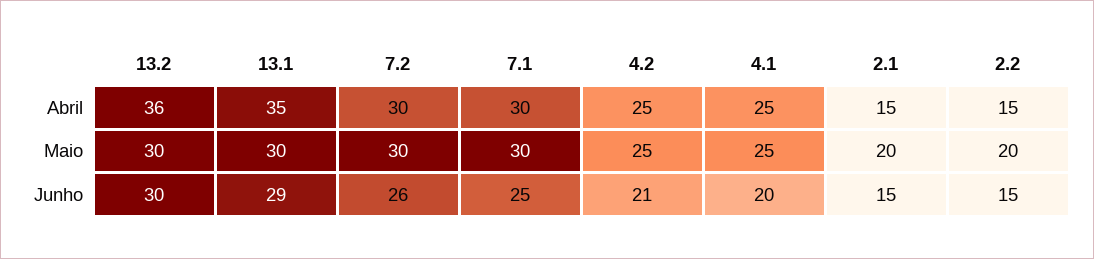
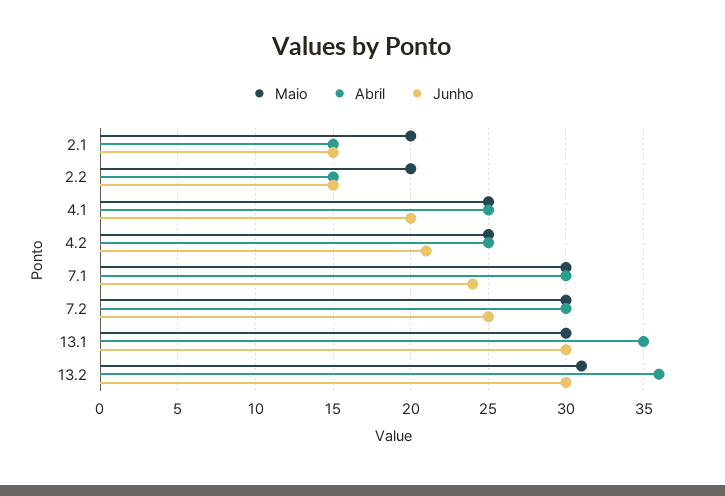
  {
    "Abril": {
      "13.2": 36,
      "13.1": 35,
      "7.2": 30,
      "7.1": 30,
      "4.2": 25,
      "4.1": 25,
      "2.1": 15,
      "2.2": 15
    },
    "Maio": {
-     "13.2": 30,
+     "13.2": 31,
      "13.1": 30,
      "7.2": 30,
      "7.1": 30,
      "4.2": 25,
      "4.1": 25,
      "2.1": 20,
      "2.2": 20
    },
    "Junho": {
      "13.2": 30,
-     "13.1": 29,
+     "13.1": 30,
-     "7.2": 26,
+     "7.2": 25,
-     "7.1": 25,
+     "7.1": 24,
      "4.2": 21,
      "4.1": 20,
      "2.1": 15,
      "2.2": 15
    }
  }

